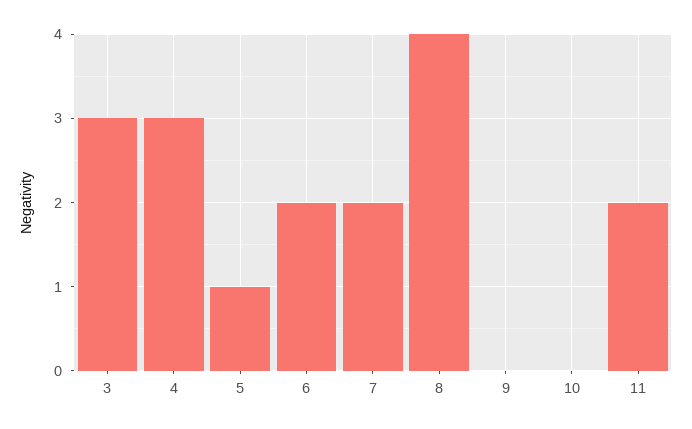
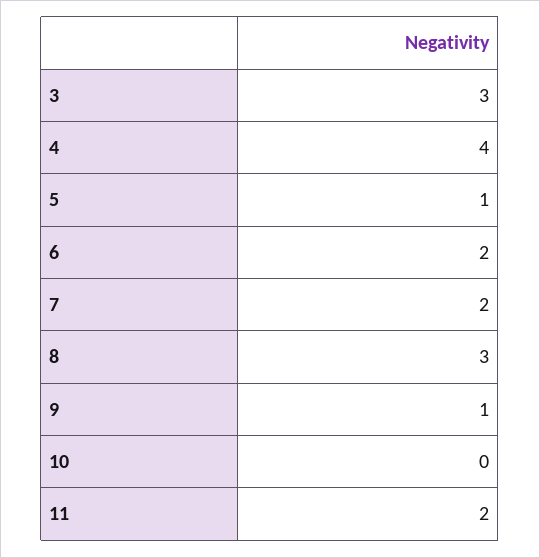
  {
    "3": 3,
-   "4": 3,
+   "4": 4,
    "5": 1,
    "6": 2,
    "7": 2,
-   "8": 4,
+   "8": 3,
-   "9": 0,
+   "9": 1,
    "10": 0,
    "11": 2
  }

